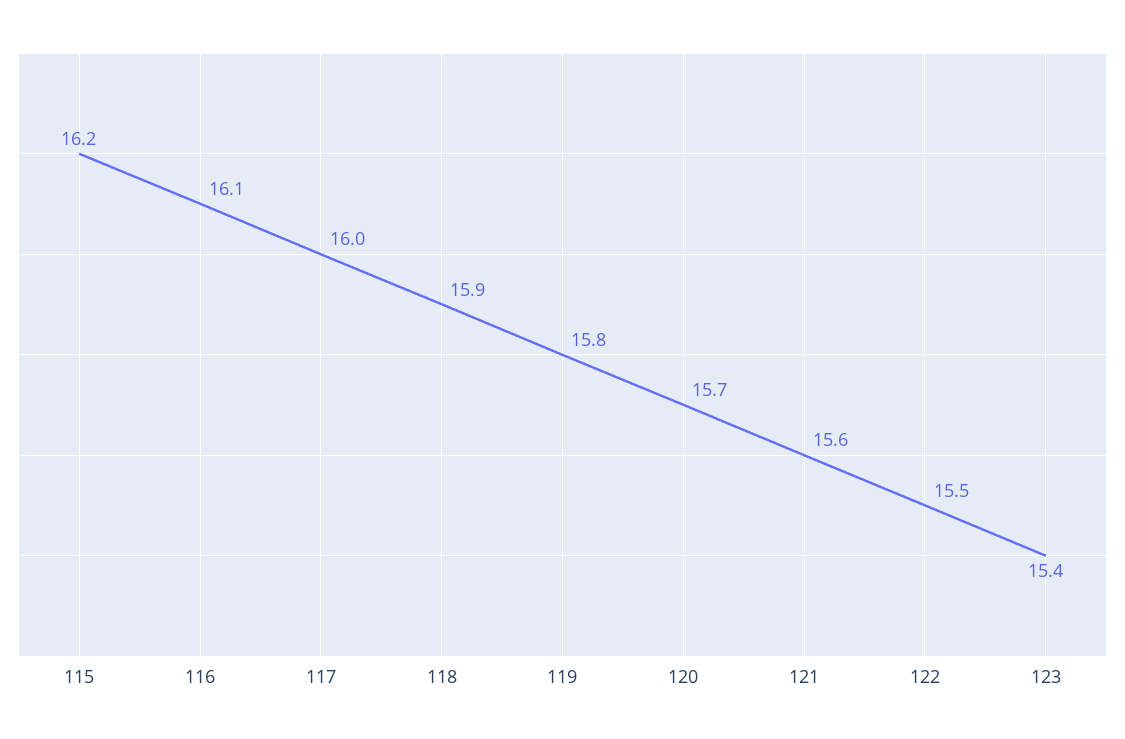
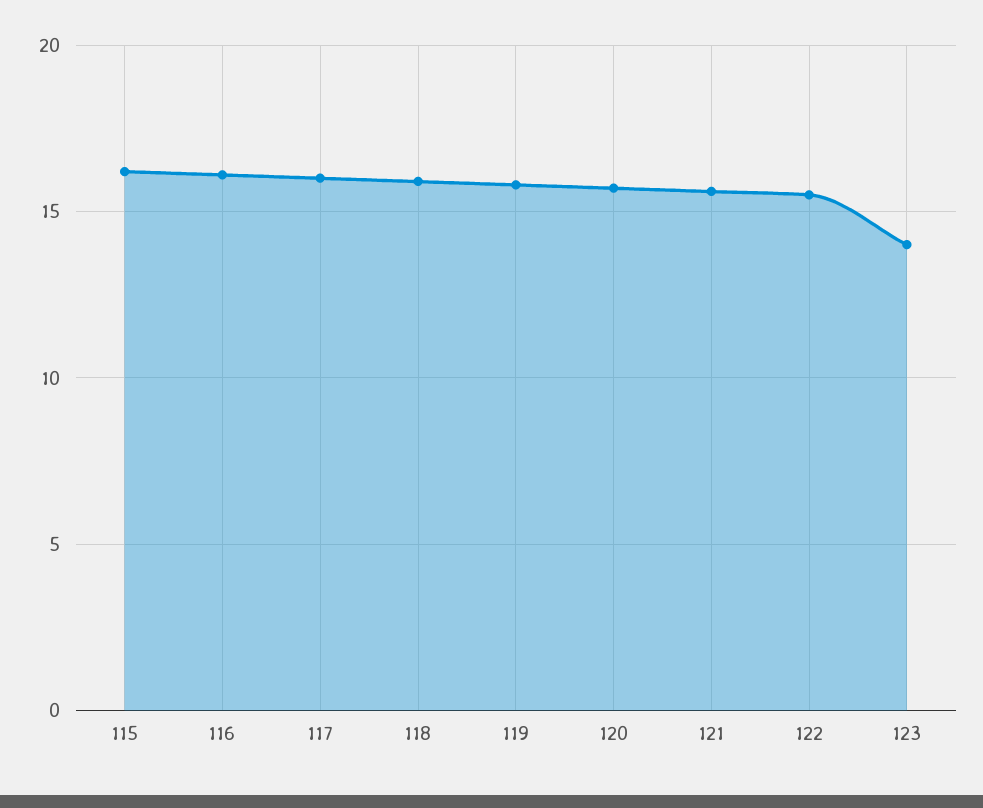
  {
    "115": 16.2,
    "116": 16.1,
    "117": 16,
    "118": 15.9,
    "119": 15.8,
    "120": 15.7,
    "121": 15.6,
    "122": 15.5,
-   "123": 15.4
+   "123": 14
  }

